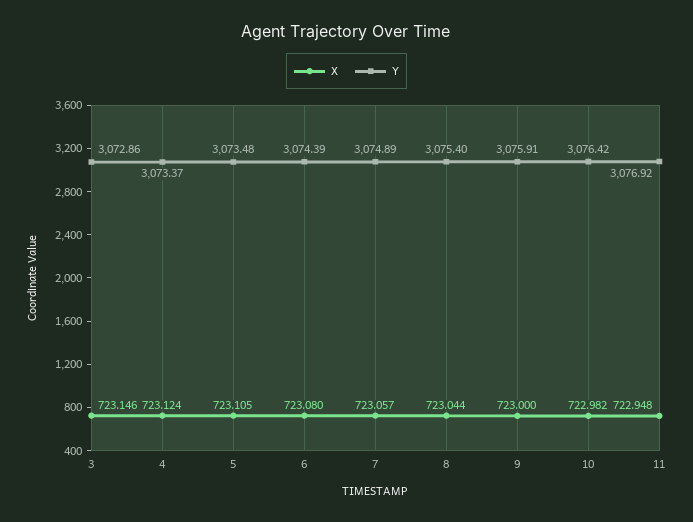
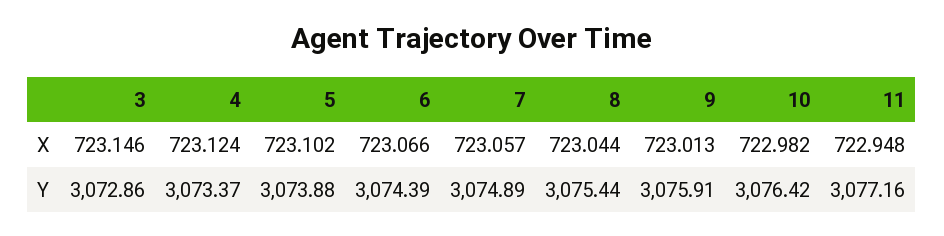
  {
    "X": {
      "3": 723.146,
      "4": 723.124,
-     "5": 723.105,
+     "5": 723.102,
-     "6": 723.08,
+     "6": 723.066,
      "7": 723.057,
      "8": 723.044,
-     "9": 723,
+     "9": 723.013,
      "10": 722.982,
      "11": 722.948
    },
    "Y": {
      "3": 3072.86,
      "4": 3073.37,
-     "5": 3073.48,
+     "5": 3073.88,
      "6": 3074.39,
      "7": 3074.89,
-     "8": 3075.4,
+     "8": 3075.44,
      "9": 3075.91,
      "10": 3076.42,
-     "11": 3076.92
+     "11": 3077.16
    }
  }

